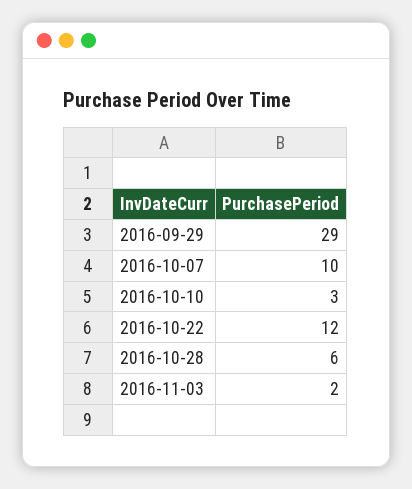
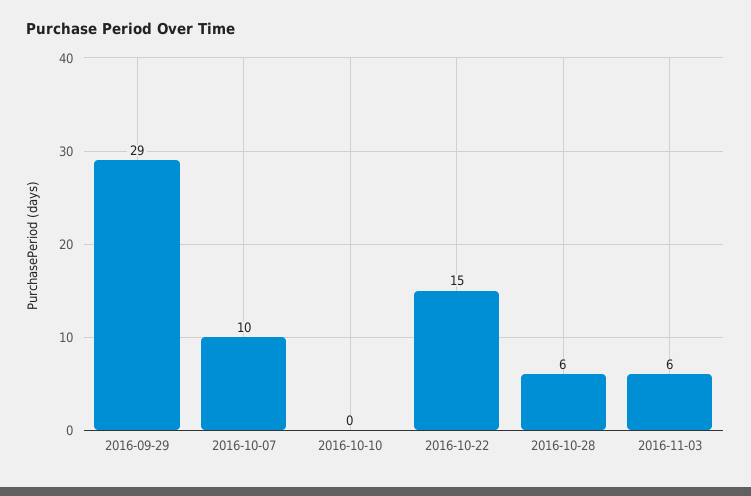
  {
    "2016-09-29": 29,
    "2016-10-07": 10,
-   "2016-10-10": 3,
+   "2016-10-10": 0,
-   "2016-10-22": 12,
+   "2016-10-22": 15,
    "2016-10-28": 6,
-   "2016-11-03": 2
+   "2016-11-03": 6
  }

